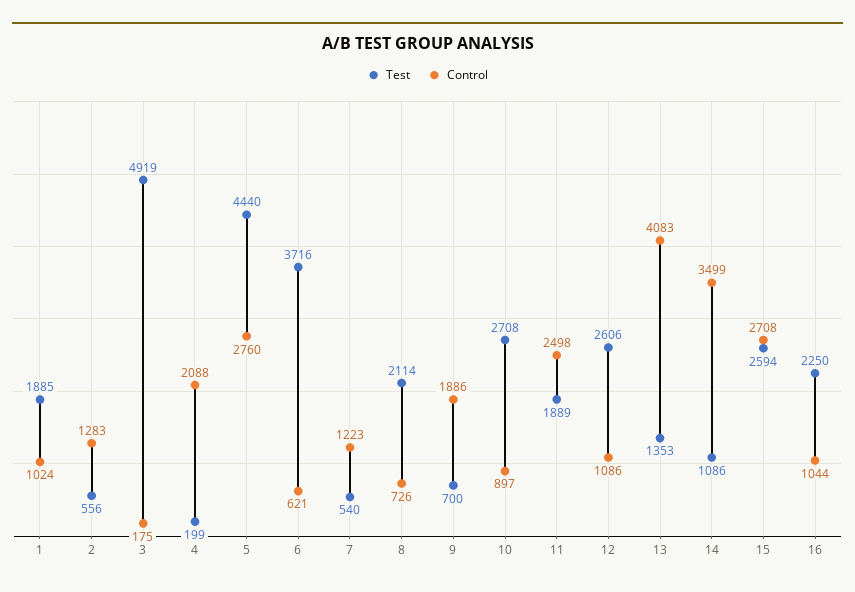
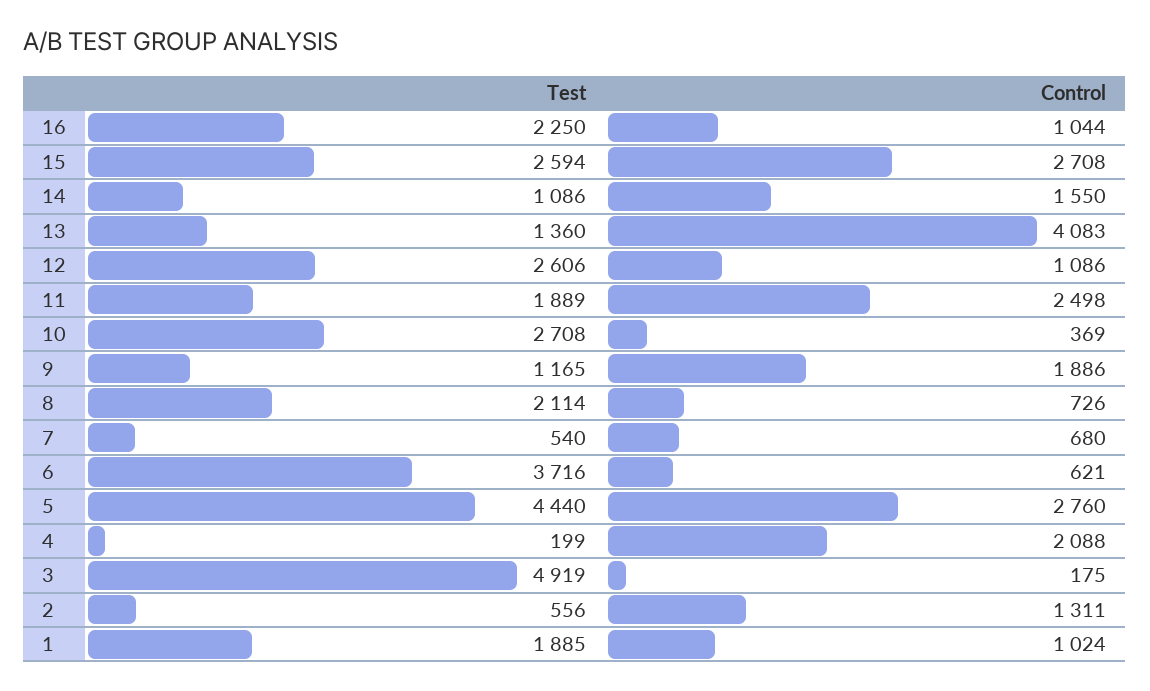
  {
    "Test": {
      "1": 1885,
      "2": 556,
      "3": 4919,
      "4": 199,
      "5": 4440,
      "6": 3716,
      "7": 540,
      "8": 2114,
-     "9": 700,
+     "9": 1165,
      "10": 2708,
      "11": 1889,
      "12": 2606,
-     "13": 1353,
+     "13": 1360,
      "14": 1086,
      "15": 2594,
      "16": 2250
    },
    "Control": {
      "1": 1024,
-     "2": 1283,
+     "2": 1311,
      "3": 175,
      "4": 2088,
      "5": 2760,
      "6": 621,
-     "7": 1223,
+     "7": 680,
      "8": 726,
      "9": 1886,
-     "10": 897,
+     "10": 369,
      "11": 2498,
      "12": 1086,
      "13": 4083,
-     "14": 3499,
+     "14": 1550,
      "15": 2708,
      "16": 1044
    }
  }

